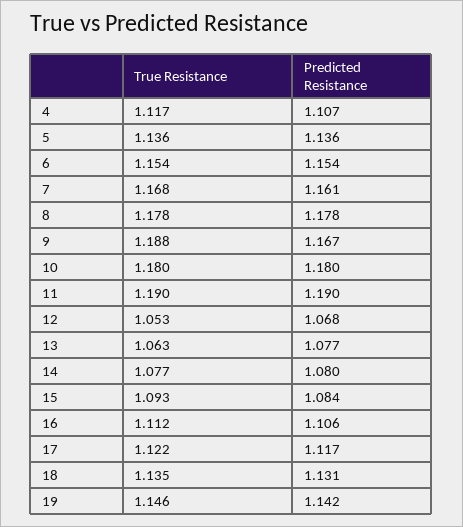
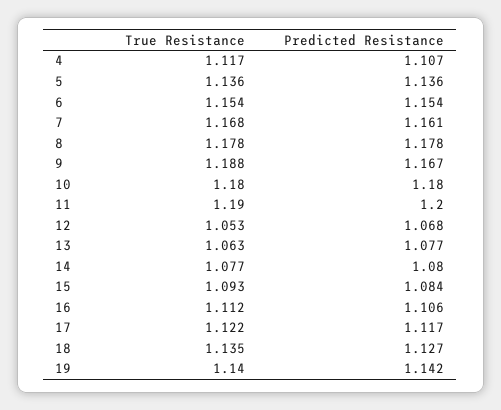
  {
    "True Resistance": {
      "4": 1.117,
      "5": 1.136,
      "6": 1.154,
      "7": 1.168,
      "8": 1.178,
      "9": 1.188,
      "10": 1.18,
      "11": 1.19,
      "12": 1.053,
      "13": 1.063,
      "14": 1.077,
      "15": 1.093,
      "16": 1.112,
      "17": 1.122,
      "18": 1.135,
-     "19": 1.146
+     "19": 1.14
    },
    "Predicted Resistance": {
      "4": 1.107,
      "5": 1.136,
      "6": 1.154,
      "7": 1.161,
      "8": 1.178,
      "9": 1.167,
      "10": 1.18,
-     "11": 1.19,
+     "11": 1.2,
      "12": 1.068,
      "13": 1.077,
      "14": 1.08,
      "15": 1.084,
      "16": 1.106,
      "17": 1.117,
-     "18": 1.131,
+     "18": 1.127,
      "19": 1.142
    }
  }

